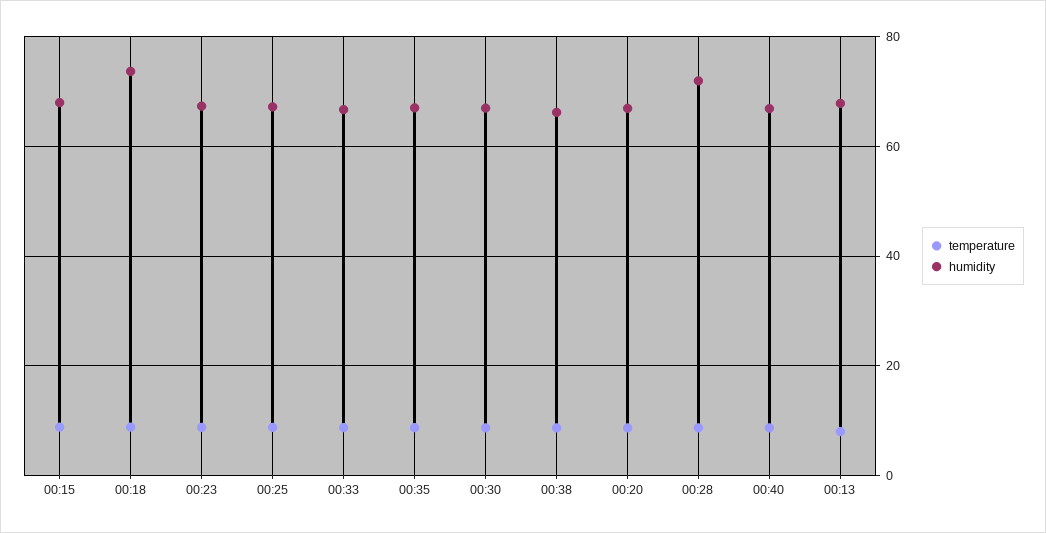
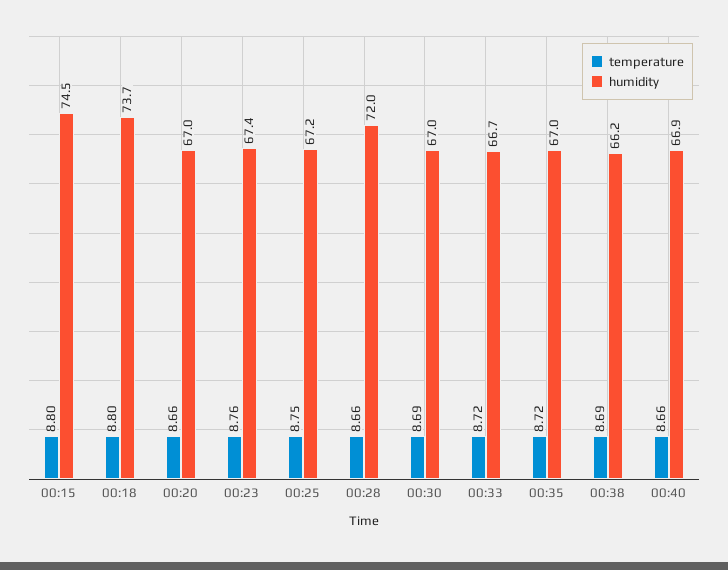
  {
    "temperature": {
      "00:15": 8.8,
      "00:18": 8.8,
      "00:23": 8.76,
      "00:25": 8.75,
      "00:33": 8.72,
      "00:35": 8.72,
      "00:30": 8.69,
      "00:38": 8.69,
      "00:20": 8.66,
      "00:28": 8.66,
-     "00:40": 8.66,
+     "00:40": 8.66
-     "00:13": 8
    },
    "humidity": {
-     "00:15": 68,
+     "00:15": 74.5,
      "00:18": 73.7,
      "00:23": 67.4,
      "00:25": 67.2,
      "00:33": 66.7,
      "00:35": 67,
      "00:30": 67,
      "00:38": 66.2,
      "00:20": 67,
      "00:28": 72,
-     "00:40": 66.9,
+     "00:40": 66.9
-     "00:13": 68
    }
  }

